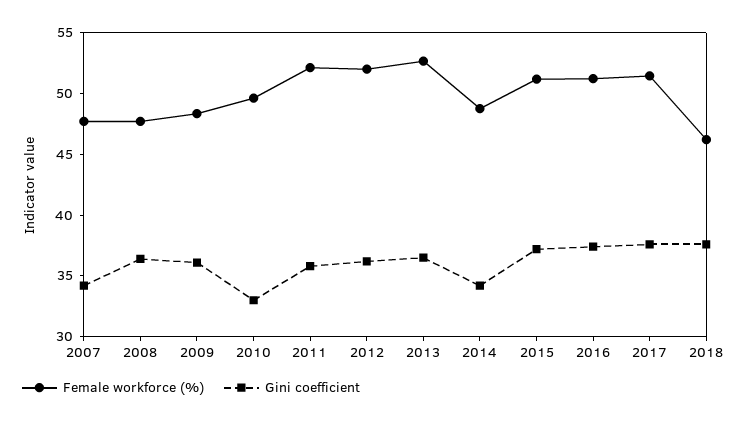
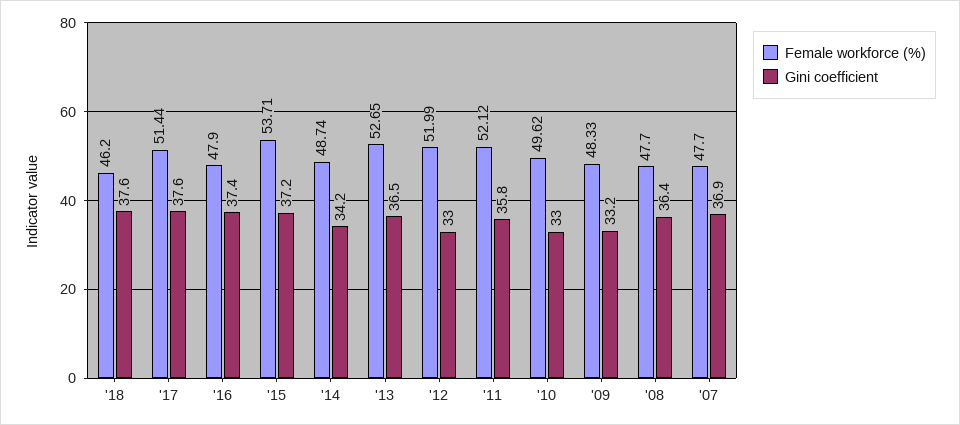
  {
    "Female workforce (%)": {
      "2007": 47.7,
      "2008": 47.7,
      "2009": 48.33,
      "2010": 49.62,
      "2011": 52.12,
      "2012": 51.99,
      "2013": 52.65,
      "2014": 48.74,
-     "2015": 51,
+     "2015": 53.71,
-     "2016": 51,
+     "2016": 47.9,
      "2017": 51.44,
      "2018": 46.2
    },
    "Gini coefficient": {
-     "2007": 34,
+     "2007": 36.9,
      "2008": 36.4,
-     "2009": 36,
+     "2009": 33.2,
      "2010": 33,
      "2011": 35.8,
-     "2012": 36,
+     "2012": 33,
      "2013": 36.5,
      "2014": 34.2,
      "2015": 37.2,
      "2016": 37.4,
      "2017": 37.6,
      "2018": 37.6
    }
  }

